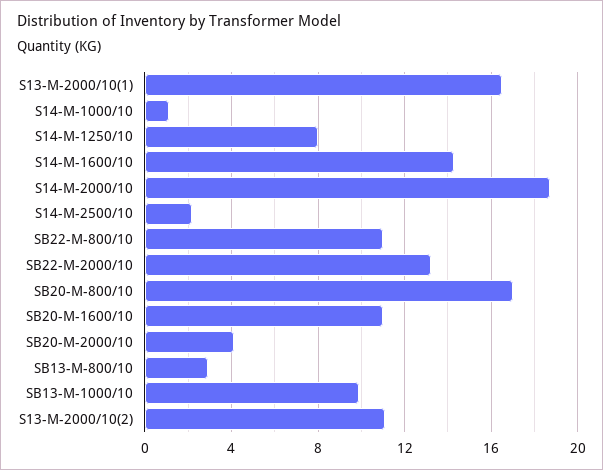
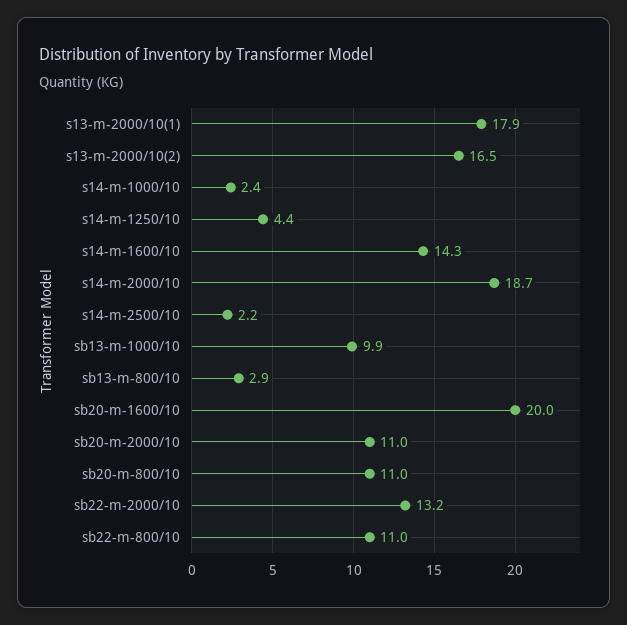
  {
-   "S13-M-2000/10(1)": 16.5,
+   "S13-M-2000/10(1)": 17.9,
-   "S14-M-1000/10": 1,
+   "S14-M-1000/10": 2.4,
-   "S14-M-1250/10": 8,
+   "S14-M-1250/10": 4.4,
    "S14-M-1600/10": 14.3,
    "S14-M-2000/10": 18.7,
    "S14-M-2500/10": 2.2,
    "SB22-M-800/10": 11,
    "SB22-M-2000/10": 13.2,
-   "SB20-M-800/10": 17,
+   "SB20-M-800/10": 11,
-   "SB20-M-1600/10": 11,
+   "SB20-M-1600/10": 20,
-   "SB20-M-2000/10": 4,
+   "SB20-M-2000/10": 11,
    "SB13-M-800/10": 2.9,
    "SB13-M-1000/10": 9.9,
-   "S13-M-2000/10(2)": 11
+   "S13-M-2000/10(2)": 16.5
  }

